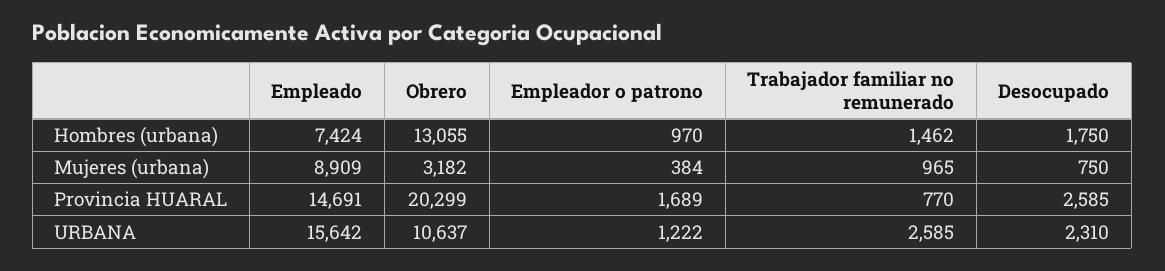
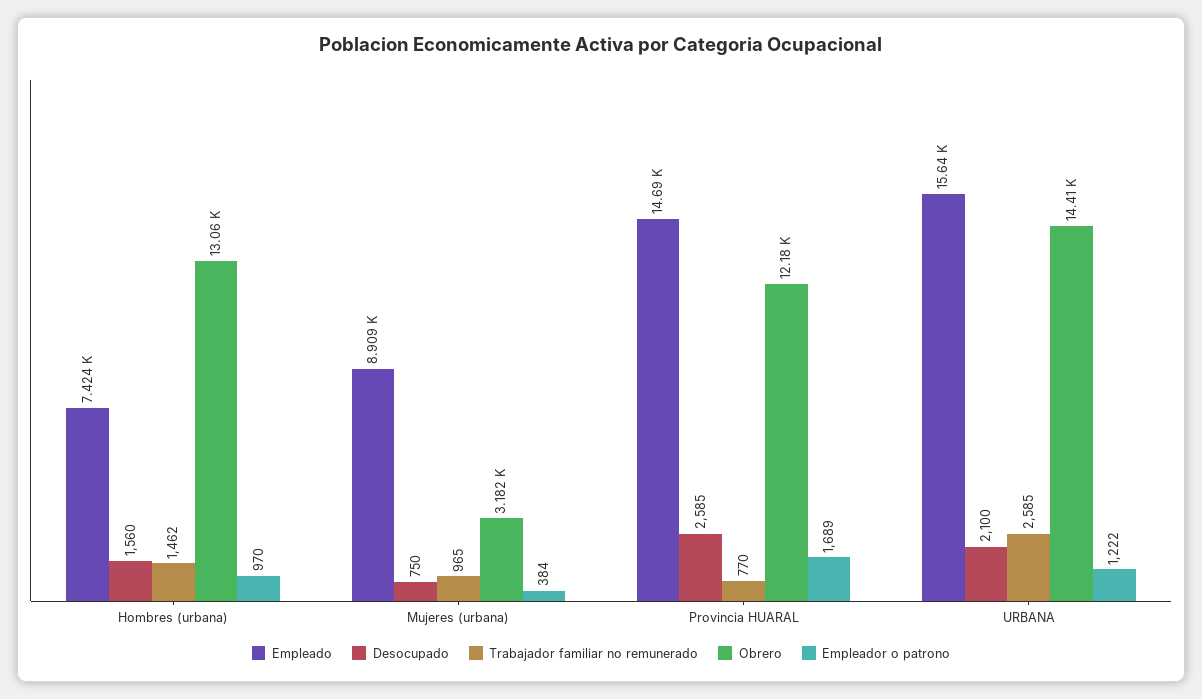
  {
    "Empleado": {
      "Hombres (urbana)": 7424,
      "Mujeres (urbana)": 8909,
      "Provincia HUARAL": 14691,
      "URBANA": 15642
    },
    "Obrero": {
      "Hombres (urbana)": 13055,
      "Mujeres (urbana)": 3182,
-     "Provincia HUARAL": 20299,
+     "Provincia HUARAL": 12180,
-     "URBANA": 10637
+     "URBANA": 14410
    },
    "Empleador o patrono": {
      "Hombres (urbana)": 970,
      "Mujeres (urbana)": 384,
      "Provincia HUARAL": 1689,
      "URBANA": 1222
    },
    "Trabajador familiar no remunerado": {
      "Hombres (urbana)": 1462,
      "Mujeres (urbana)": 965,
      "Provincia HUARAL": 770,
      "URBANA": 2585
    },
    "Desocupado": {
-     "Hombres (urbana)": 1750,
+     "Hombres (urbana)": 1560,
      "Mujeres (urbana)": 750,
      "Provincia HUARAL": 2585,
-     "URBANA": 2310
+     "URBANA": 2100
    }
  }

